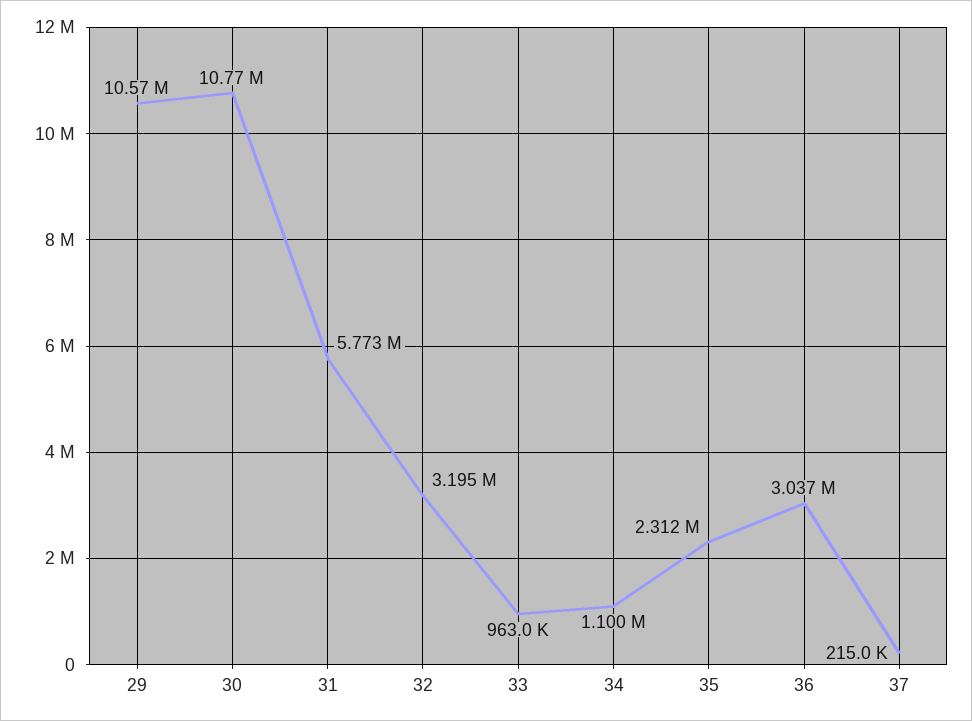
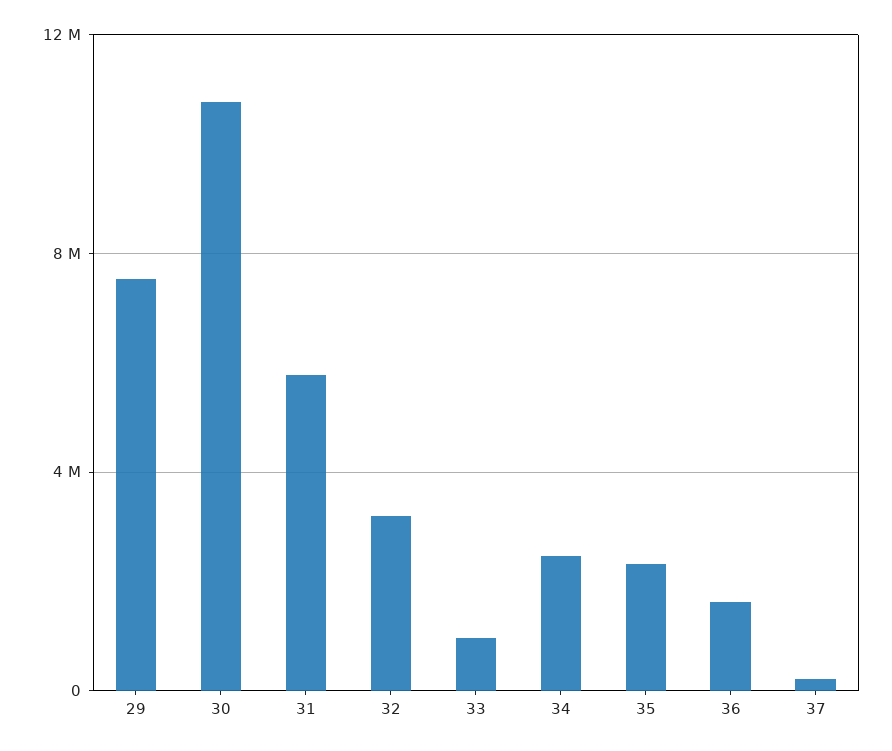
  {
-   "29": 10570000,
+   "29": 7500000,
    "30": 10770000,
    "31": 5773000,
    "32": 3195000,
    "33": 963000,
-   "34": 1100000,
+   "34": 2500000,
    "35": 2312000,
-   "36": 3037000,
+   "36": 1500000,
    "37": 215000
  }

